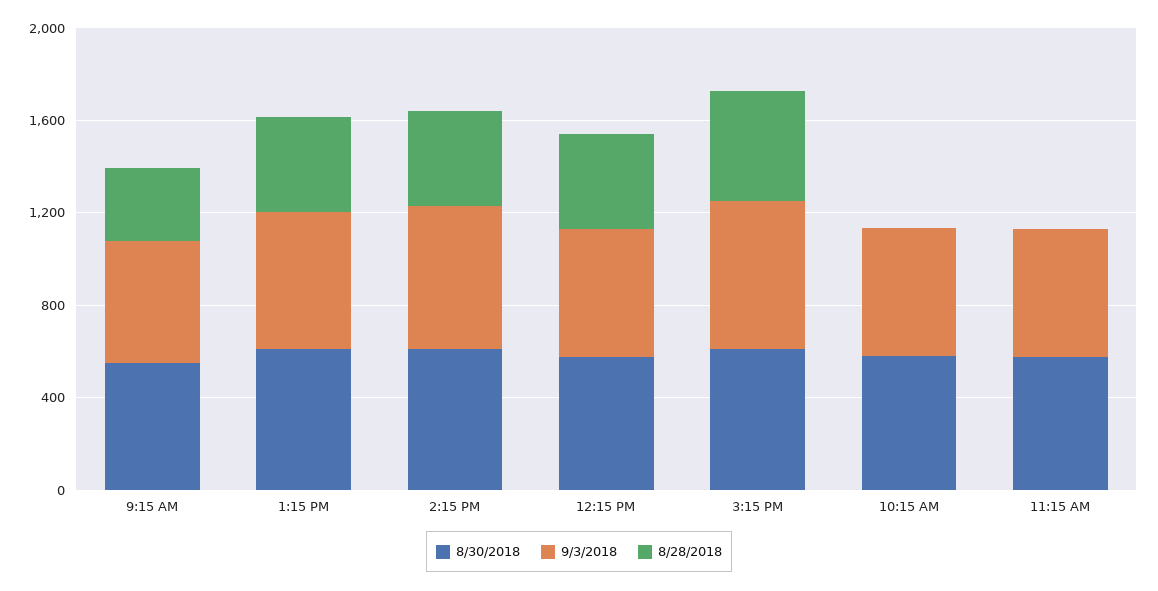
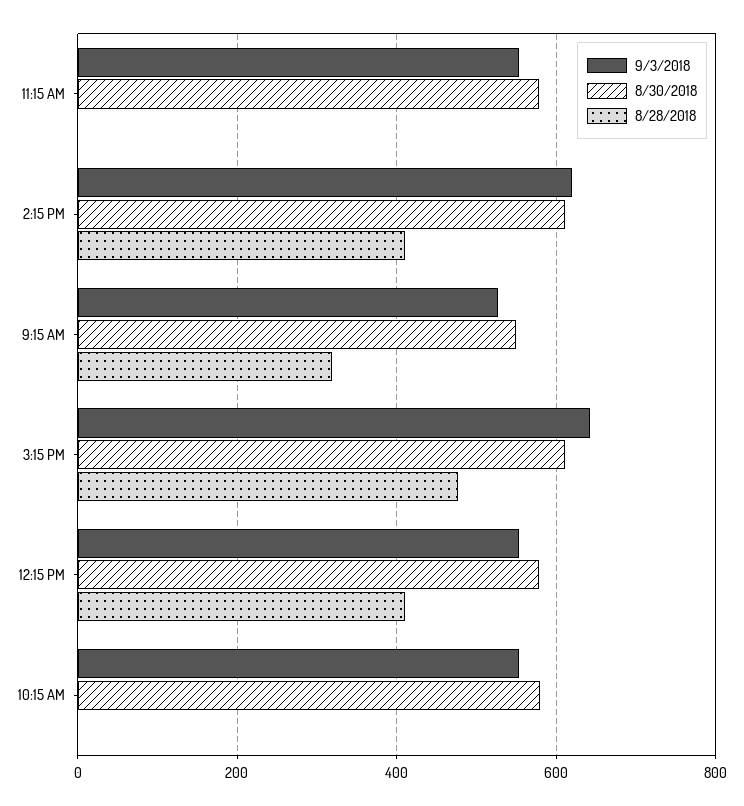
  {
    "8/30/2018": {
      "9:15 AM": 540,
-     "1:15 PM": 600,
      "2:15 PM": 620,
      "12:15 PM": 580,
      "3:15 PM": 620,
      "10:15 AM": 580,
      "11:15 AM": 580
    },
    "9/3/2018": {
      "9:15 AM": 520,
-     "1:15 PM": 600,
      "2:15 PM": 620,
      "12:15 PM": 560,
      "3:15 PM": 640,
      "10:15 AM": 560,
      "11:15 AM": 560
    },
    "8/28/2018": {
      "9:15 AM": 320,
-     "1:15 PM": 400,
      "2:15 PM": 400,
      "12:15 PM": 400,
      "3:15 PM": 480,
      "10:15 AM": 0,
      "11:15 AM": 0
    }
  }

